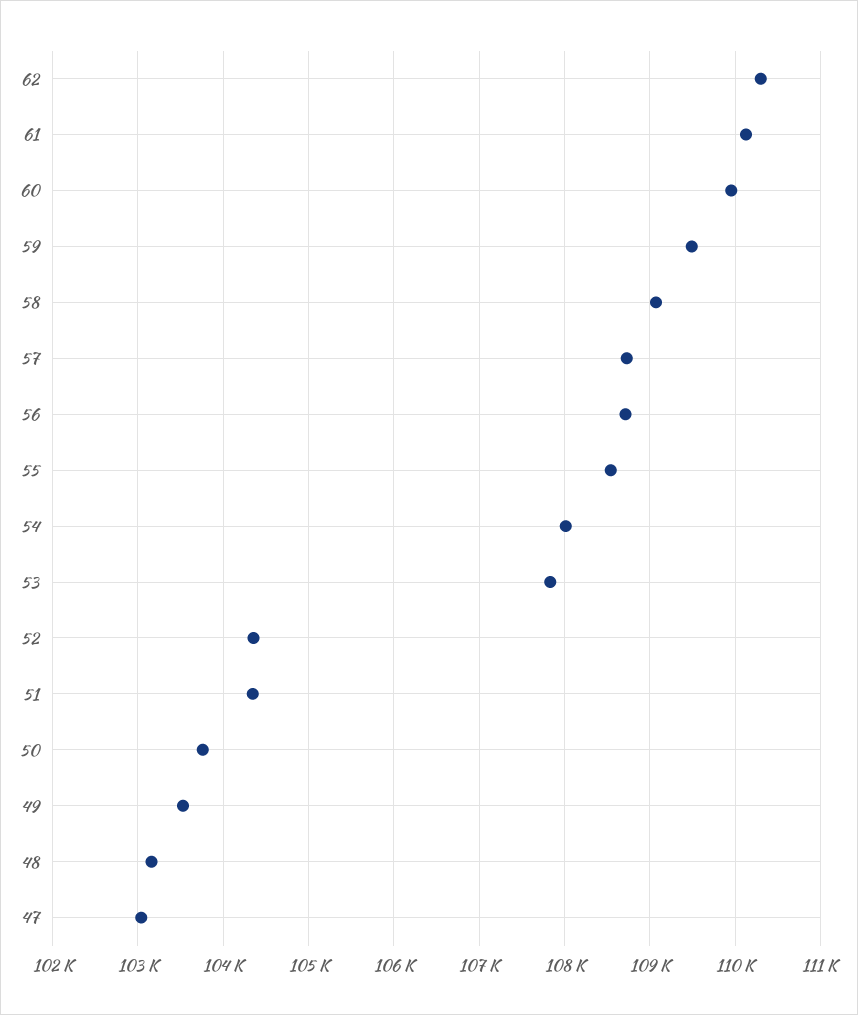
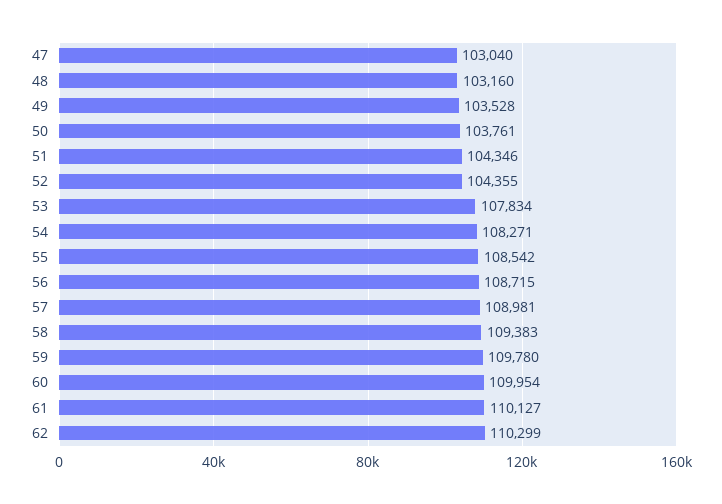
  {
    "62": 110299,
    "61": 110127,
    "60": 109954,
-   "59": 109500,
+   "59": 109780,
-   "58": 109100,
+   "58": 109383,
-   "57": 108700,
+   "57": 108981,
    "56": 108715,
    "55": 108542,
-   "54": 108000,
+   "54": 108271,
    "53": 107834,
    "52": 104355,
    "51": 104346,
    "50": 103761,
    "49": 103528,
    "48": 103160,
    "47": 103040
  }

